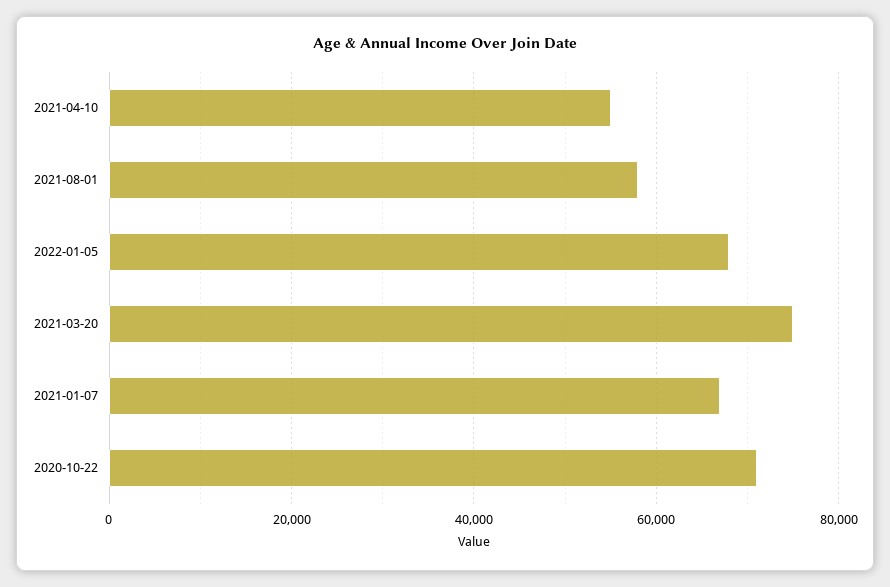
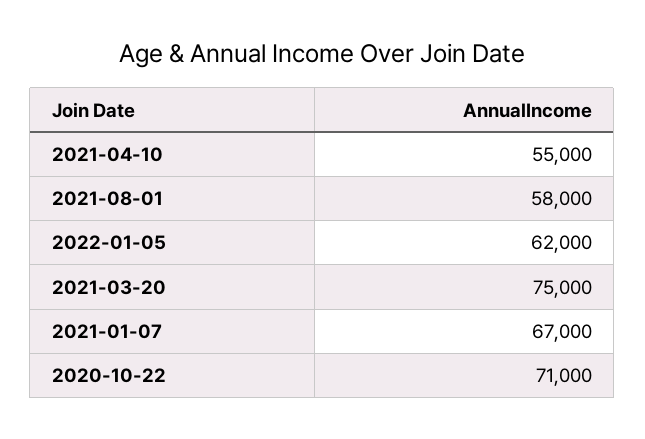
  {
    "2021-04-10": 55000,
    "2021-08-01": 58000,
-   "2022-01-05": 68000,
+   "2022-01-05": 62000,
    "2021-03-20": 75000,
    "2021-01-07": 67000,
    "2020-10-22": 71000
  }

